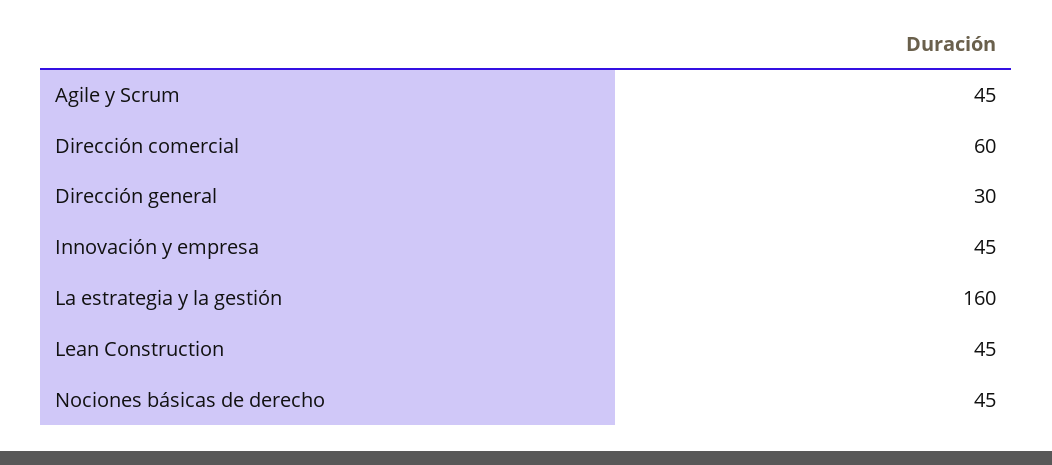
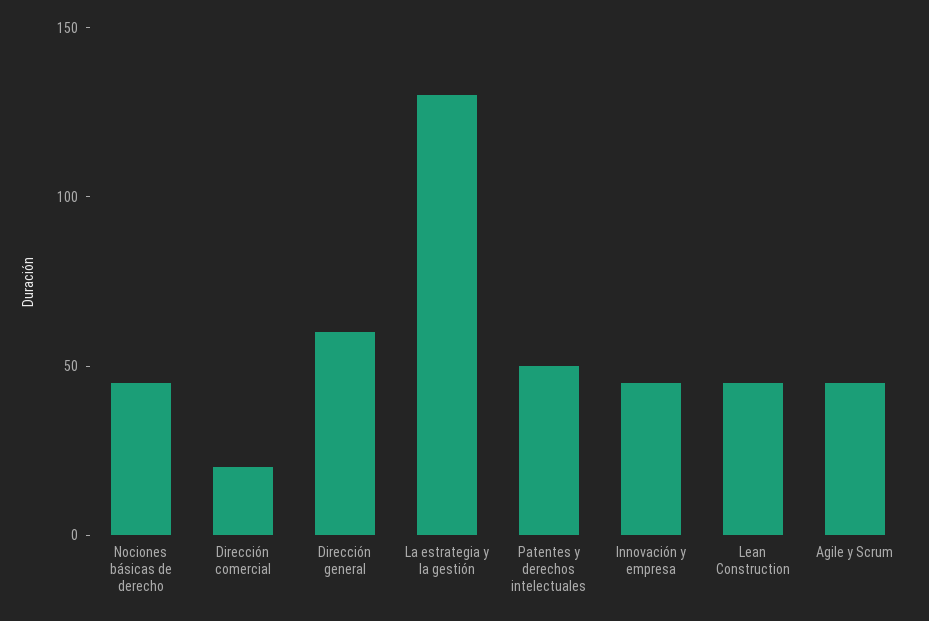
  {
    "Agile y Scrum": 45,
-   "Dirección comercial": 60,
+   "Dirección comercial": 20,
-   "Dirección general": 30,
+   "Dirección general": 60,
    "Innovación y empresa": 45,
-   "La estrategia y la gestión": 160,
+   "La estrategia y la gestión": 130,
    "Lean Construction": 45,
-   "Nociones básicas de derecho": 45
+   "Nociones básicas de derecho": 45,
+   "Patentes y derechos intelectuales": 50
  }

